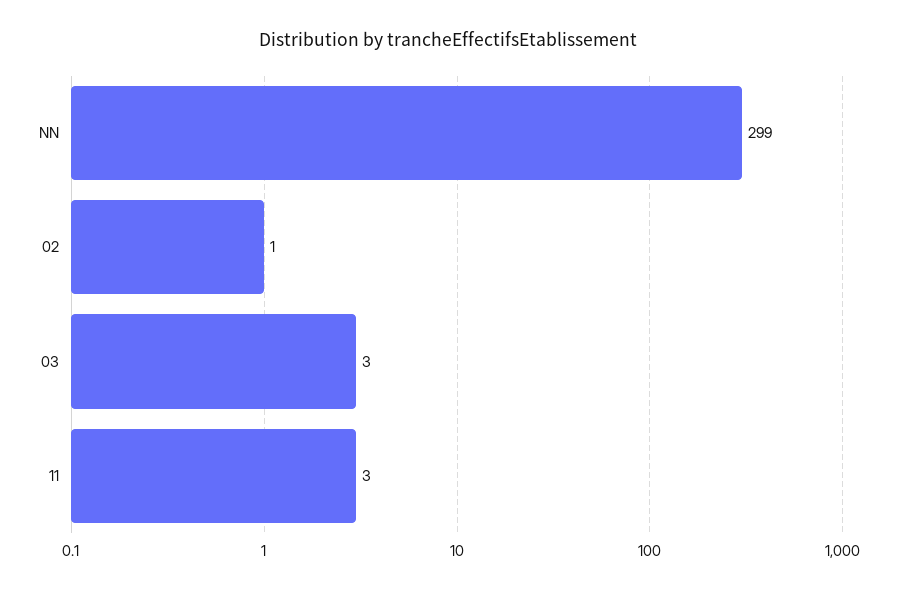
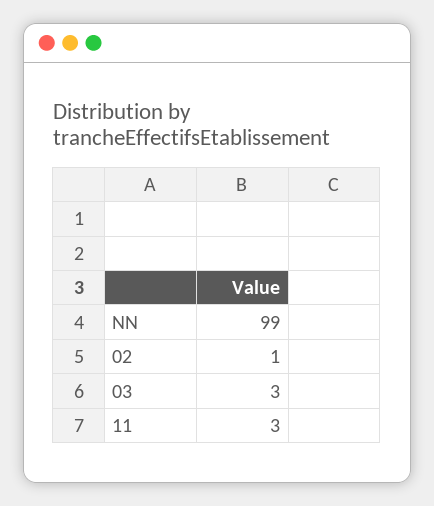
  {
-   "NN": 299,
+   "NN": 99,
    "02": 1,
    "03": 3,
    "11": 3
  }

